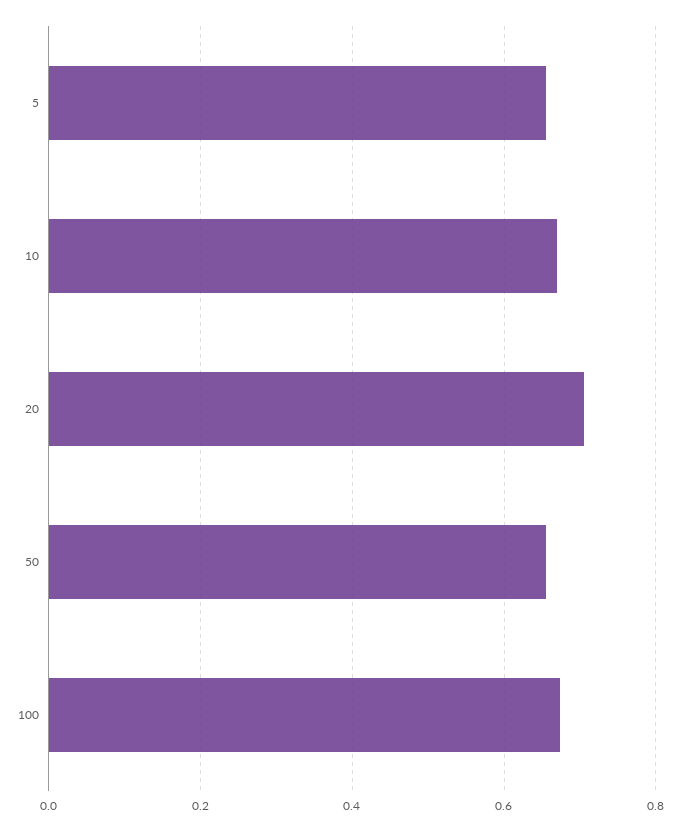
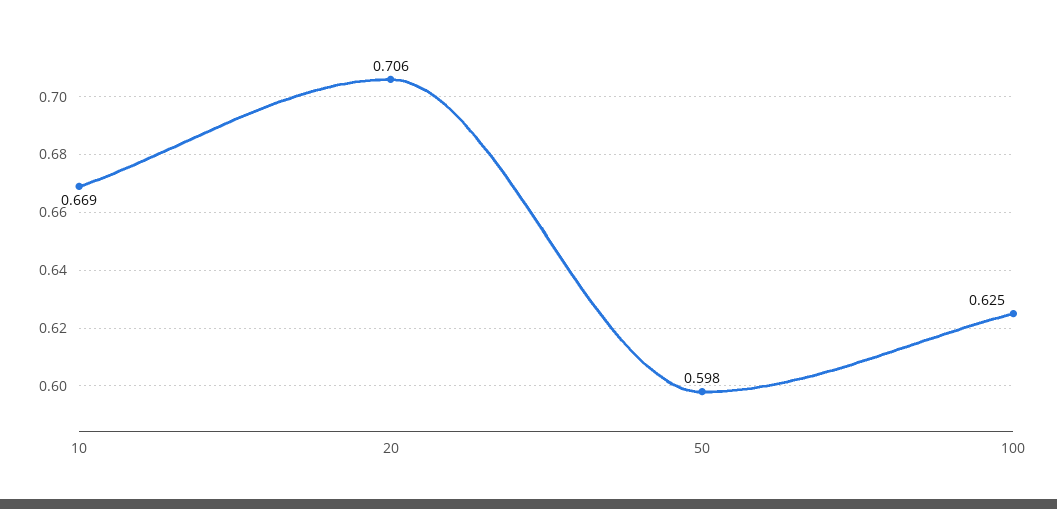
  {
-   "5": 0.66,
    "10": 0.669,
    "20": 0.706,
-   "50": 0.66,
+   "50": 0.598,
-   "100": 0.68
+   "100": 0.625
  }

